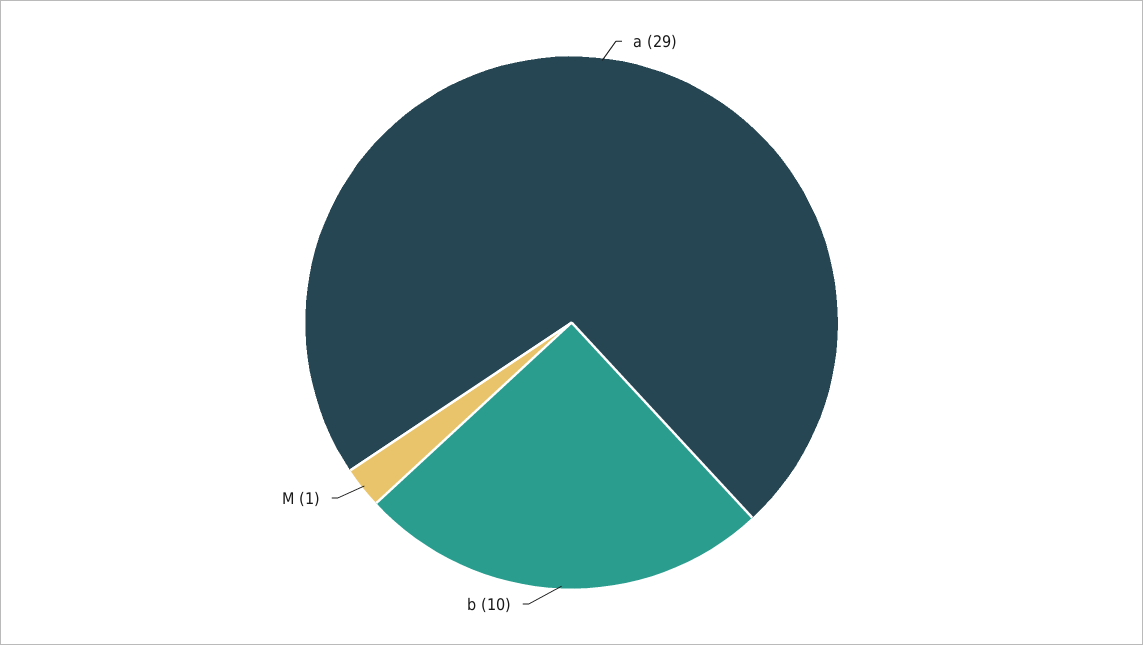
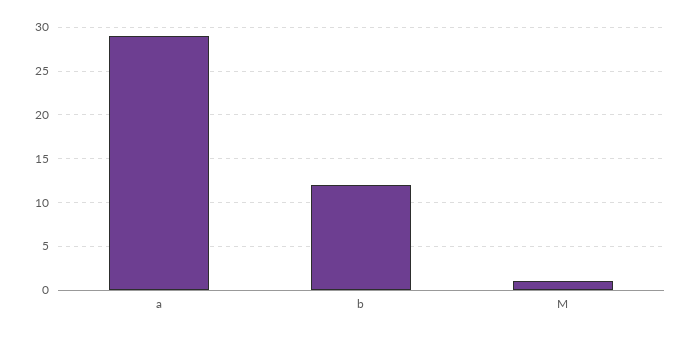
  {
    "a": 29,
-   "b": 10,
+   "b": 12,
    "M": 1
  }

